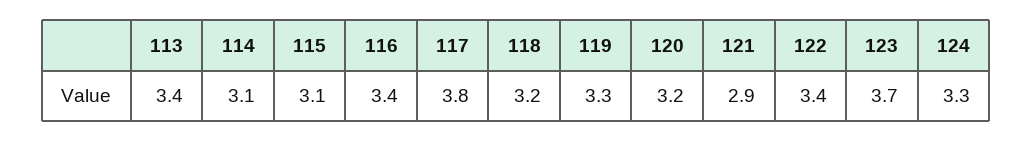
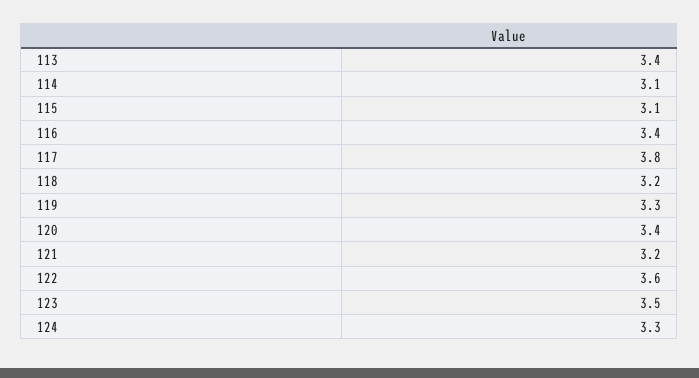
  {
    "113": 3.4,
    "114": 3.1,
    "115": 3.1,
    "116": 3.4,
    "117": 3.8,
    "118": 3.2,
    "119": 3.3,
-   "120": 3.2,
+   "120": 3.4,
-   "121": 2.9,
+   "121": 3.2,
-   "122": 3.4,
+   "122": 3.6,
-   "123": 3.7,
+   "123": 3.5,
    "124": 3.3
  }

